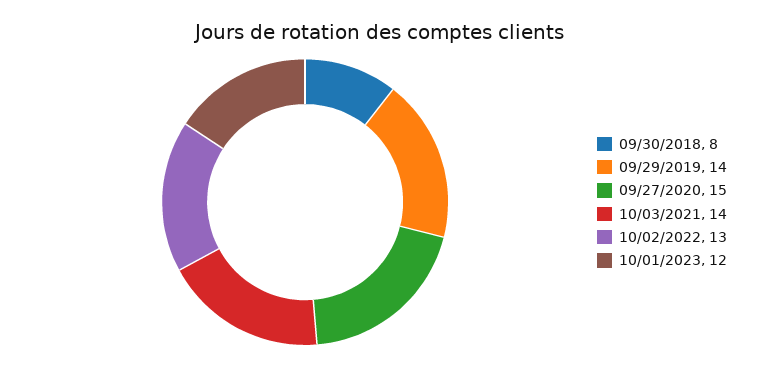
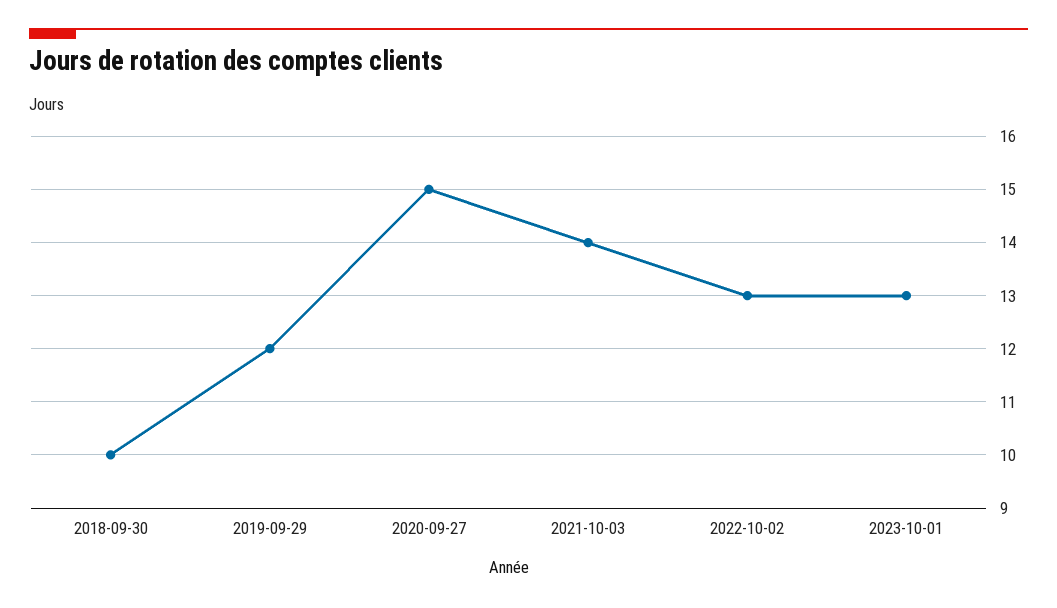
  {
-   "09/30/2018": 8,
+   "09/30/2018": 10,
-   "09/29/2019": 14,
+   "09/29/2019": 12,
    "09/27/2020": 15,
    "10/03/2021": 14,
    "10/02/2022": 13,
-   "10/01/2023": 12
+   "10/01/2023": 13
  }

